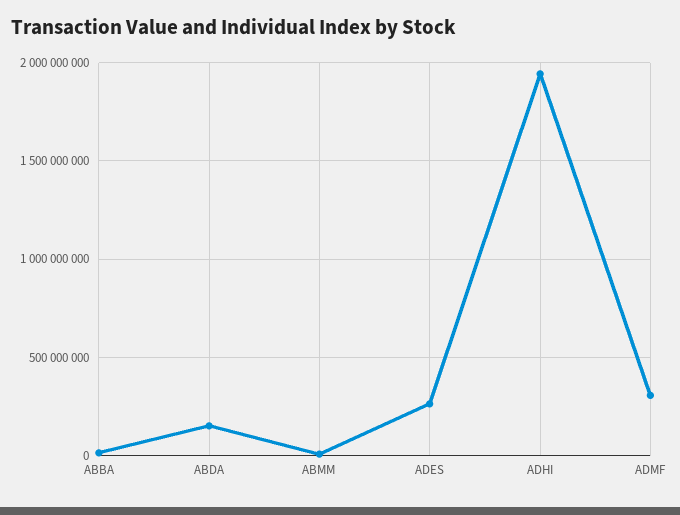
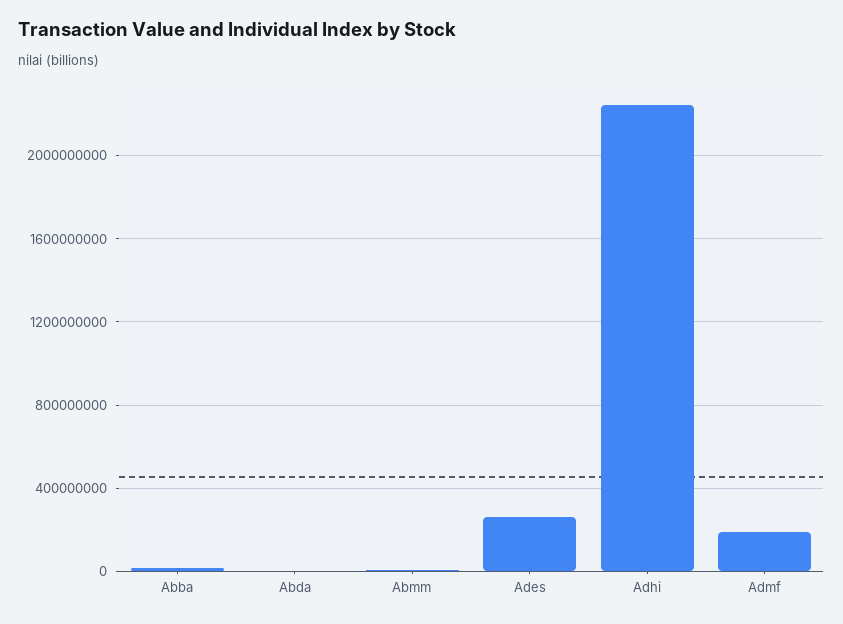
  {
    "ABBA": 0,
-   "ABDA": 150000000,
+   "ABDA": 0,
    "ABMM": 0,
    "ADES": 250000000,
-   "ADHI": 1950000000,
+   "ADHI": 2250000000,
-   "ADMF": 300000000
+   "ADMF": 200000000
  }

